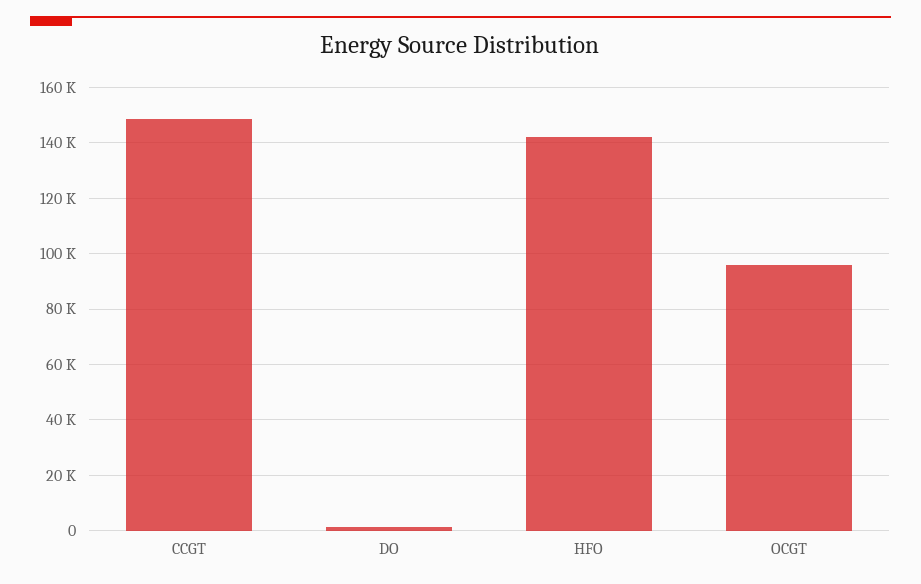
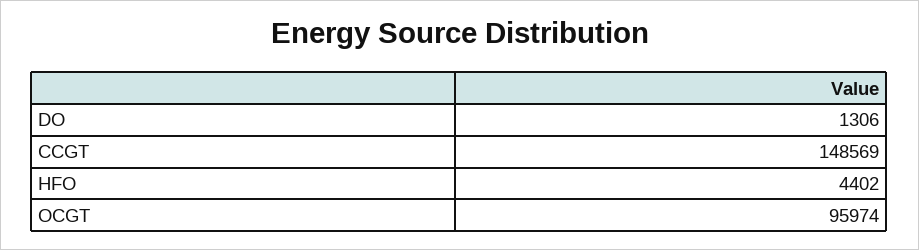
  {
    "CCGT": 148569,
    "DO": 1306,
-   "HFO": 142500,
+   "HFO": 4402,
    "OCGT": 95974
  }

